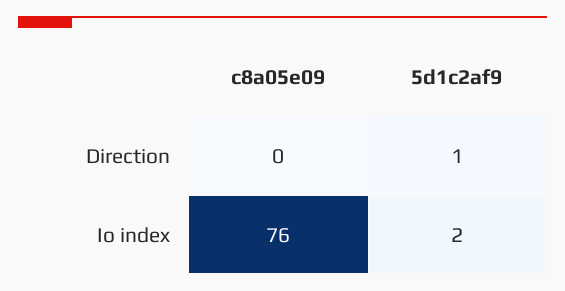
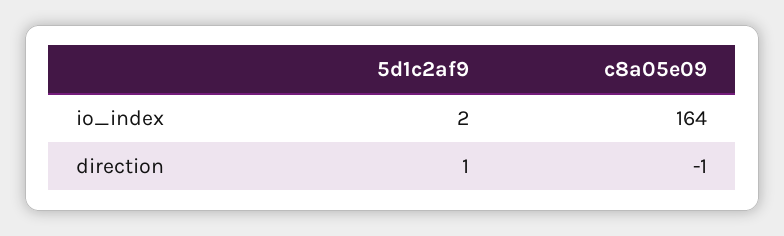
  {
    "c8a05e09": {
-     "Direction": 0,
+     "Direction": -1,
-     "Io index": 76
+     "Io index": 164
    },
    "5d1c2af9": {
      "Direction": 1,
      "Io index": 2
    }
  }

